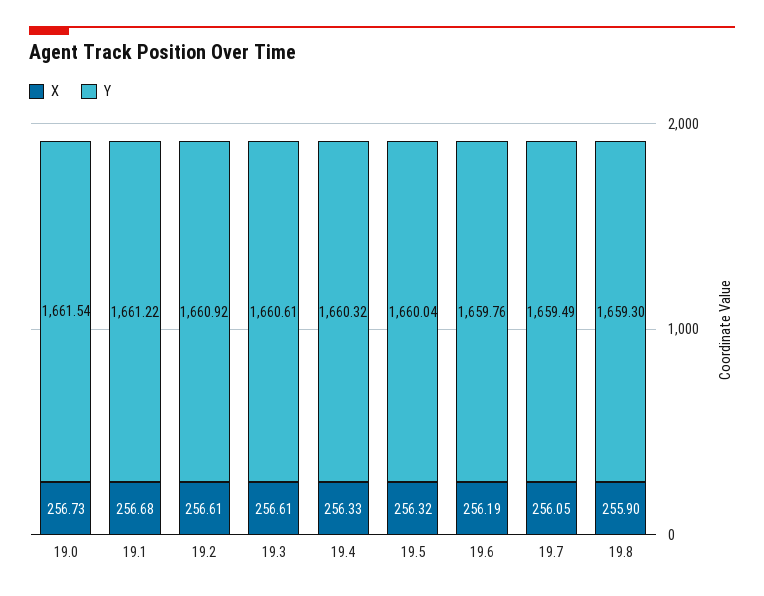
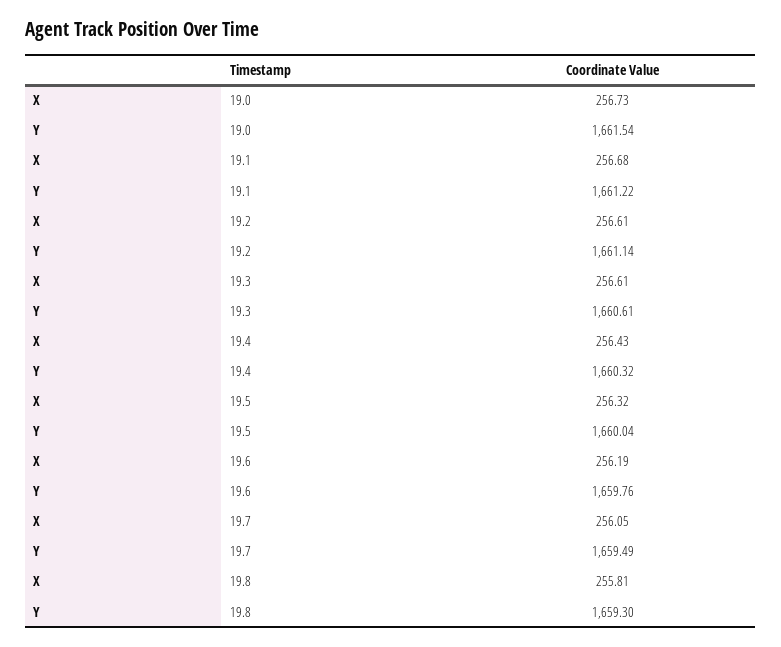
  {
    "X": {
      "19.0": 256.73,
      "19.1": 256.68,
      "19.2": 256.61,
      "19.3": 256.61,
-     "19.4": 256.33,
+     "19.4": 256.43,
      "19.5": 256.32,
      "19.6": 256.19,
      "19.7": 256.05,
-     "19.8": 255.9
+     "19.8": 255.81
    },
    "Y": {
      "19.0": 1661.54,
      "19.1": 1661.22,
-     "19.2": 1660.92,
+     "19.2": 1661.14,
      "19.3": 1660.61,
      "19.4": 1660.32,
      "19.5": 1660.04,
      "19.6": 1659.76,
      "19.7": 1659.49,
      "19.8": 1659.3
    }
  }

